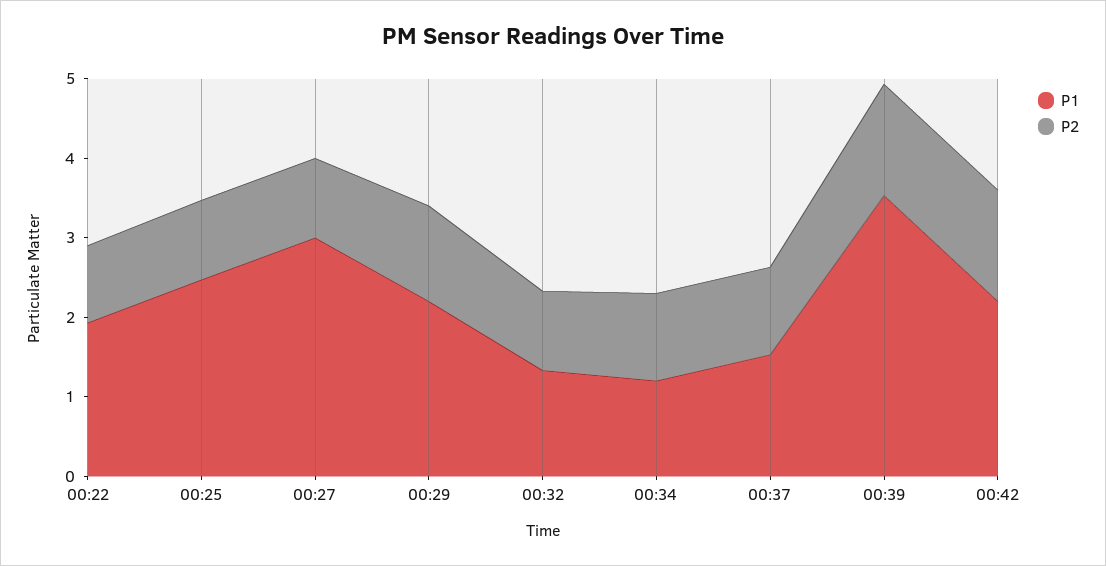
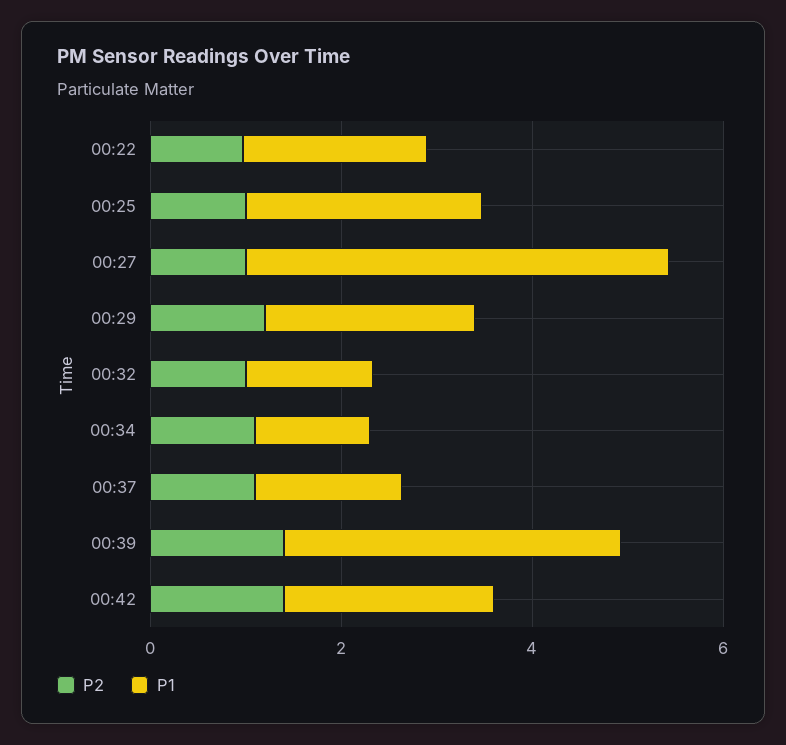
  {
    "P1": {
      "00:22": 2,
      "00:25": 2.4,
-     "00:27": 3,
+     "00:27": 4.5,
      "00:29": 2.2,
      "00:32": 1.4,
      "00:34": 1.2,
      "00:37": 1.6,
      "00:39": 3.6,
      "00:42": 2.2
    },
    "P2": {
      "00:22": 1,
      "00:25": 1,
      "00:27": 1,
      "00:29": 1.2,
      "00:32": 1,
      "00:34": 1.2,
      "00:37": 1.2,
      "00:39": 1.4,
      "00:42": 1.4
    }
  }

